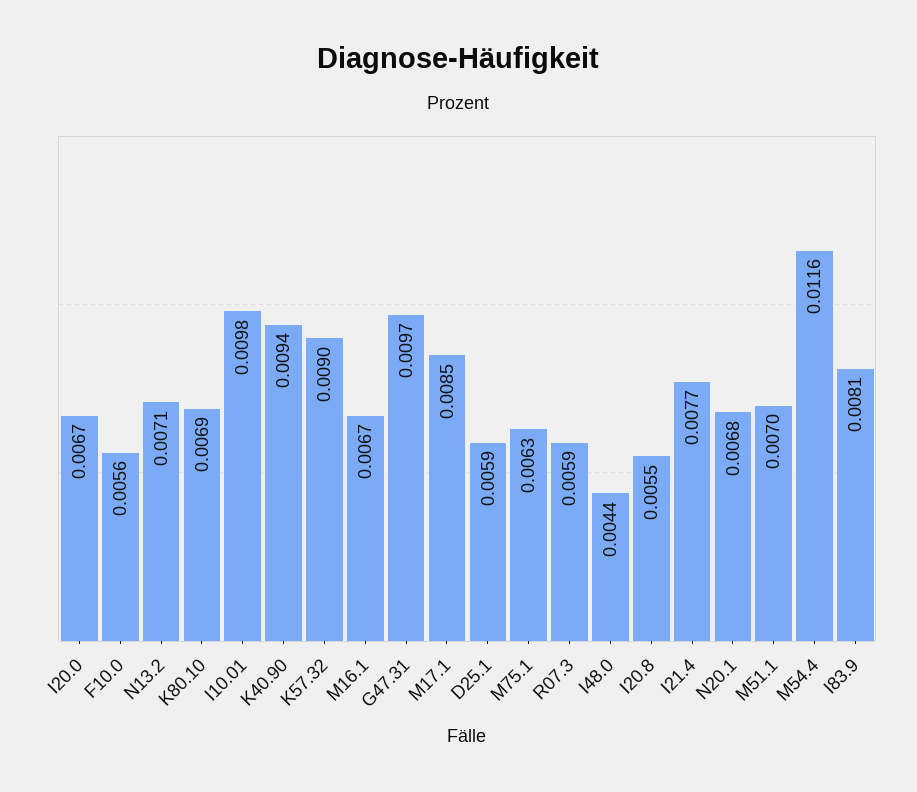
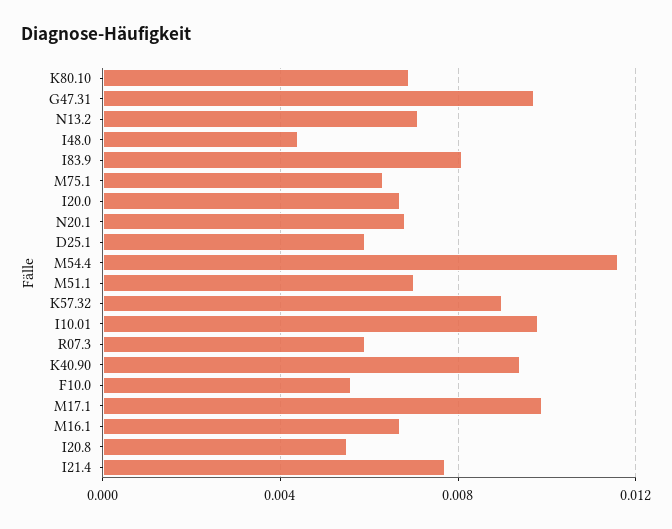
  {
    "I20.0": 0.0067,
    "F10.0": 0.0056,
    "N13.2": 0.0071,
    "K80.10": 0.0069,
    "I10.01": 0.0098,
    "K40.90": 0.0094,
    "K57.32": 0.009,
    "M16.1": 0.0067,
    "G47.31": 0.0097,
-   "M17.1": 0.0085,
+   "M17.1": 0.01,
    "D25.1": 0.0059,
    "M75.1": 0.0063,
    "R07.3": 0.0059,
    "I48.0": 0.0044,
    "I20.8": 0.0055,
    "I21.4": 0.0077,
    "N20.1": 0.0068,
    "M51.1": 0.007,
    "M54.4": 0.0116,
    "I83.9": 0.0081
  }

